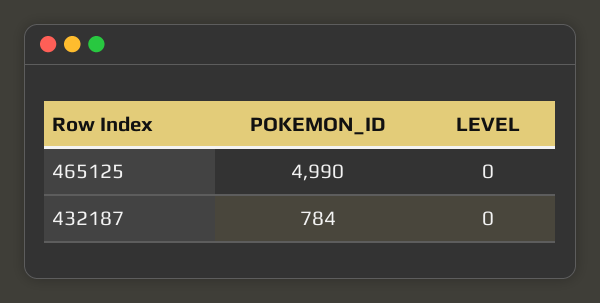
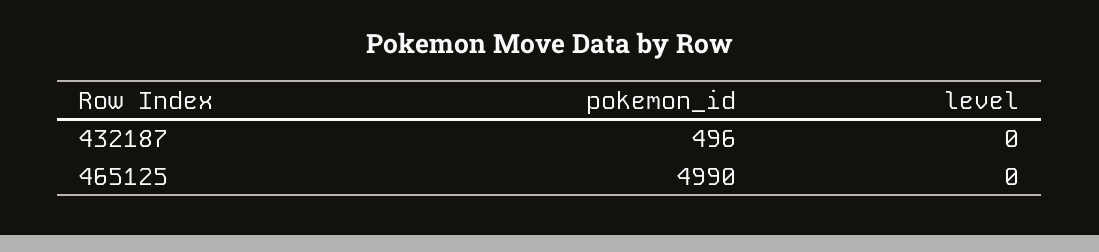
  {
    "POKEMON_ID": {
      "465125": 4990,
-     "432187": 784
+     "432187": 496
    },
    "LEVEL": {
      "465125": 0,
      "432187": 0
    }
  }

